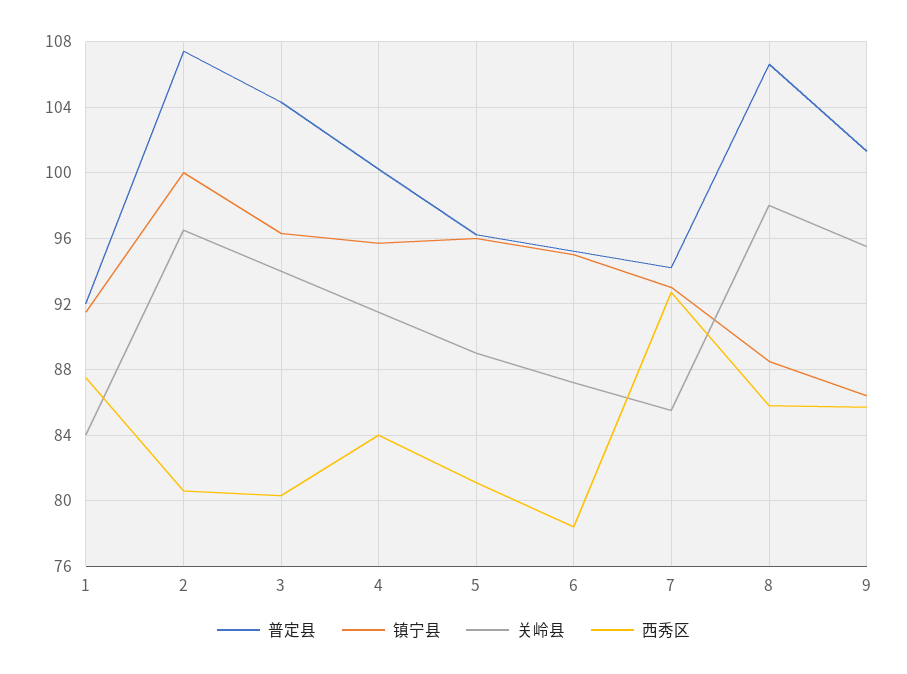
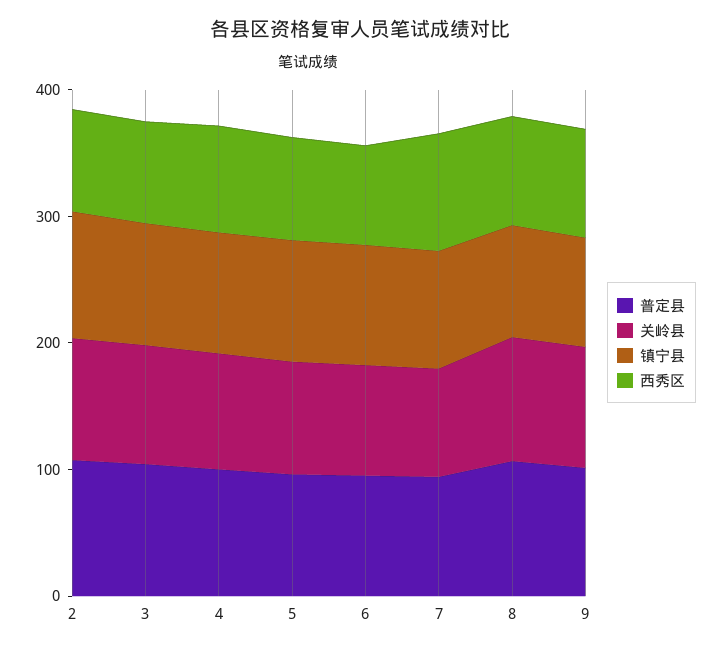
  {
    "普定县": {
-     "1": 92,
      "2": 107.5,
      "3": 104.5,
      "4": 100,
      "5": 96,
      "6": 95,
      "7": 94,
      "8": 106.5,
      "9": 101.5
    },
    "镇宁县": {
-     "1": 91.5,
      "2": 100,
      "3": 96.5,
      "4": 95.5,
      "5": 96,
      "6": 95,
      "7": 93,
      "8": 88.5,
      "9": 86.5
    },
    "关岭县": {
-     "1": 84,
      "2": 96.5,
      "3": 94,
      "4": 91.5,
      "5": 89,
      "6": 87,
      "7": 85.5,
      "8": 98,
      "9": 95.5
    },
    "西秀区": {
-     "1": 87.5,
      "2": 80.5,
      "3": 80.5,
      "4": 84,
      "5": 81,
      "6": 78.5,
      "7": 92.5,
      "8": 86,
      "9": 85.5
    }
  }

